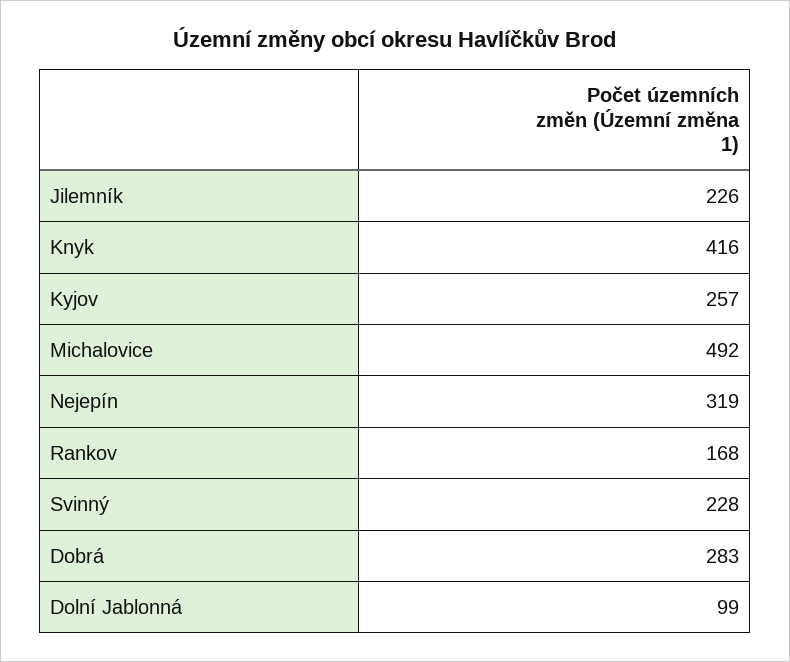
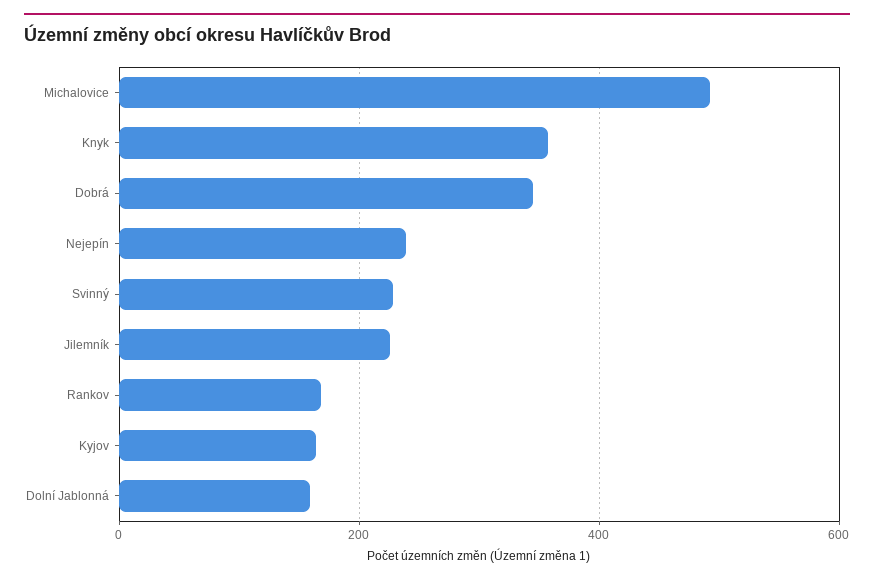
  {
    "Jilemník": 226,
-   "Knyk": 416,
+   "Knyk": 360,
-   "Kyjov": 257,
+   "Kyjov": 160,
    "Michalovice": 492,
-   "Nejepín": 319,
+   "Nejepín": 240,
    "Rankov": 168,
    "Svinný": 228,
-   "Dobrá": 283,
+   "Dobrá": 340,
-   "Dolní Jablonná": 99
+   "Dolní Jablonná": 160
  }

